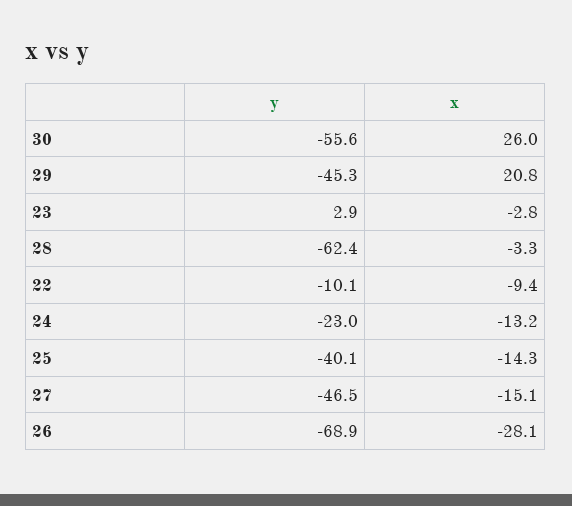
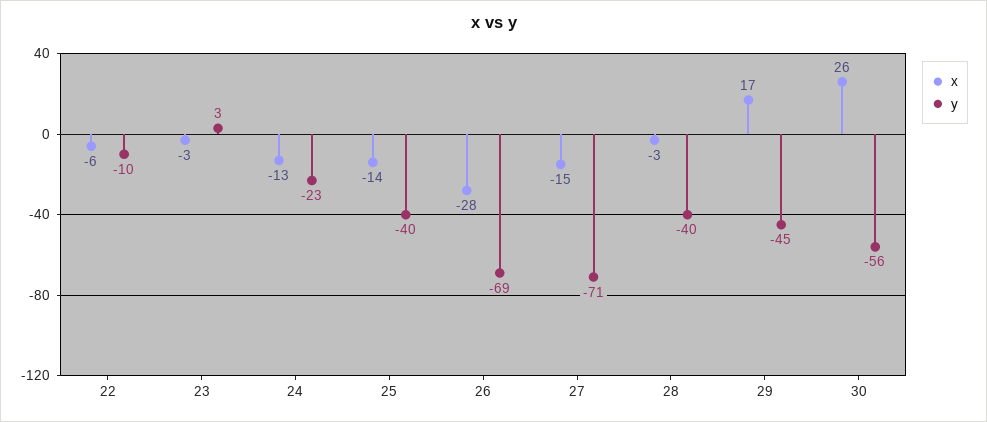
  {
    "y": {
      "30": -55.6,
      "29": -45.3,
      "23": 2.9,
-     "28": -62.4,
+     "28": -40,
      "22": -10.1,
      "24": -23,
      "25": -40.1,
-     "27": -46.5,
+     "27": -71,
      "26": -68.9
    },
    "x": {
      "30": 26,
-     "29": 20.8,
+     "29": 17,
      "23": -2.8,
      "28": -3.3,
-     "22": -9.4,
+     "22": -6,
      "24": -13.2,
      "25": -14.3,
      "27": -15.1,
      "26": -28.1
    }
  }

